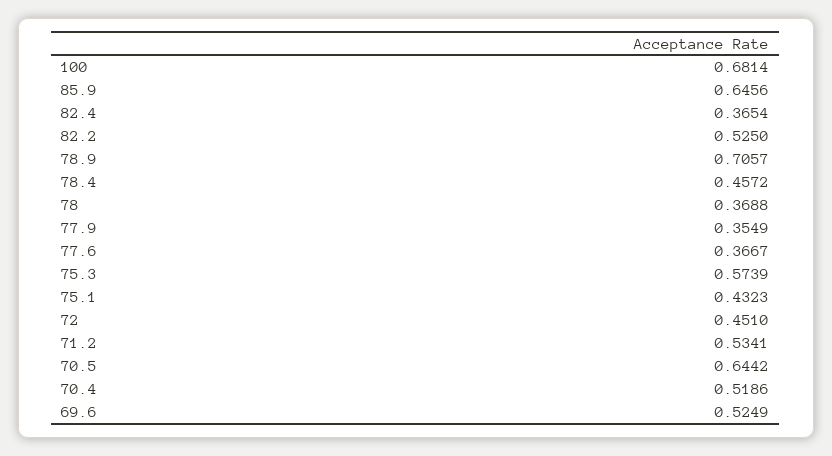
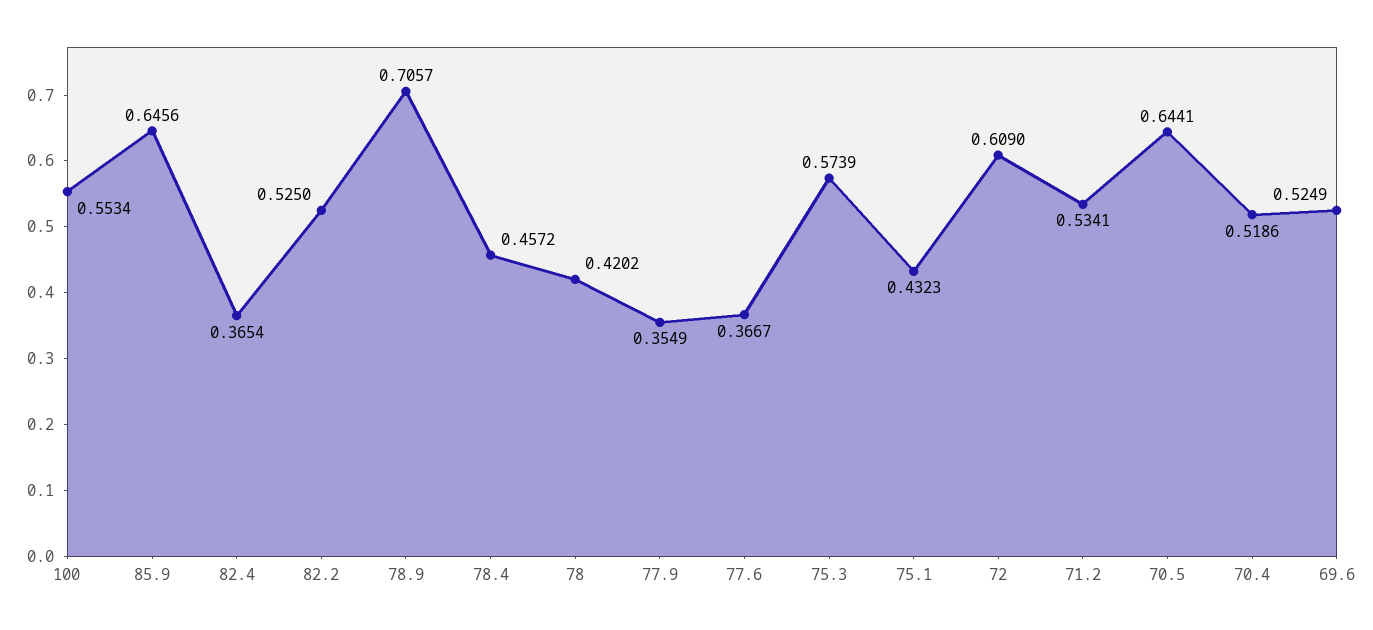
  {
-   "100": 0.6814,
+   "100": 0.5534,
    "85.9": 0.6456,
    "82.4": 0.3654,
    "82.2": 0.525,
    "78.9": 0.7057,
    "78.4": 0.4572,
-   "78": 0.3688,
+   "78": 0.4202,
    "77.9": 0.3549,
    "77.6": 0.3667,
    "75.3": 0.5739,
    "75.1": 0.4323,
-   "72": 0.451,
+   "72": 0.609,
    "71.2": 0.5341,
-   "70.5": 0.6442,
+   "70.5": 0.6441,
    "70.4": 0.5186,
    "69.6": 0.5249
  }

